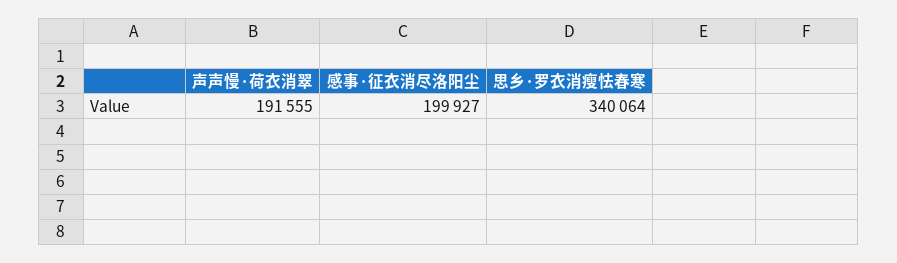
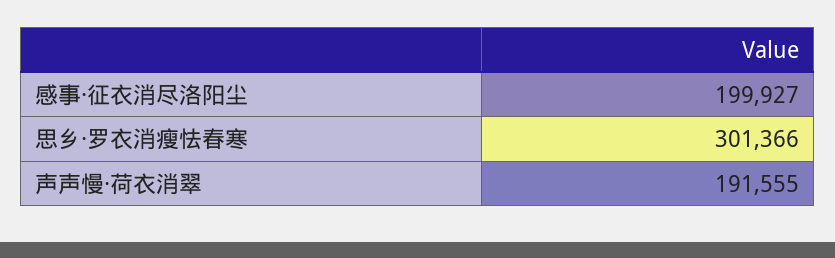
  {
    "声声慢·荷衣消翠": 191555,
    "感事·征衣消尽洛阳尘": 199927,
-   "思乡·罗衣消瘦怯春寒": 340064
+   "思乡·罗衣消瘦怯春寒": 301366
  }

